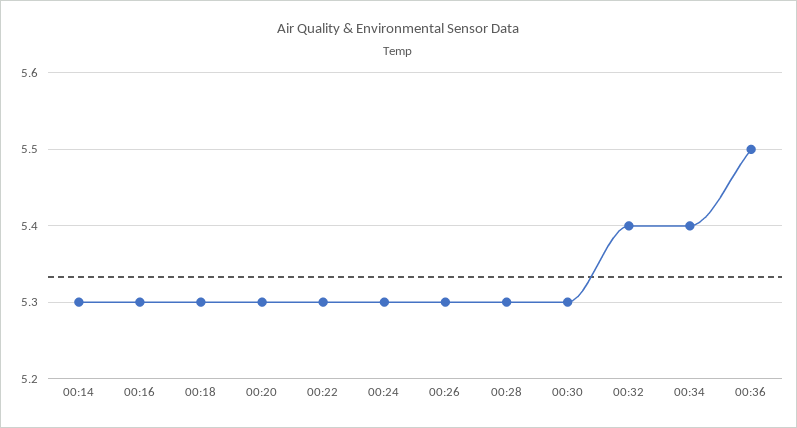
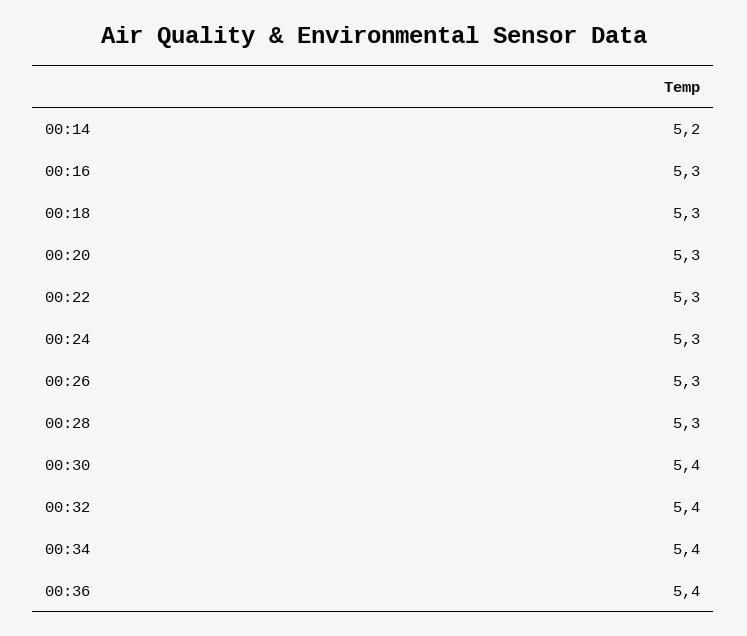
  {
-   "00:14": 5.3,
+   "00:14": 5.2,
    "00:16": 5.3,
    "00:18": 5.3,
    "00:20": 5.3,
    "00:22": 5.3,
    "00:24": 5.3,
    "00:26": 5.3,
    "00:28": 5.3,
-   "00:30": 5.3,
+   "00:30": 5.4,
    "00:32": 5.4,
    "00:34": 5.4,
-   "00:36": 5.5
+   "00:36": 5.4
  }

